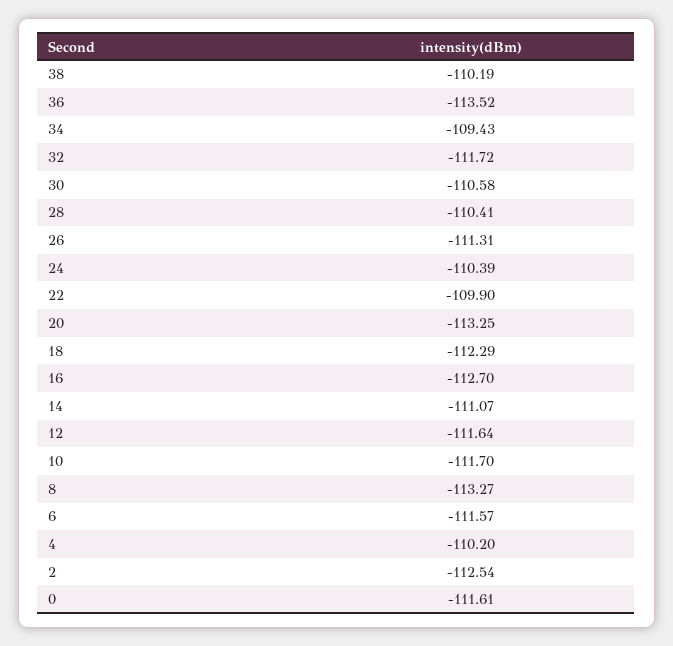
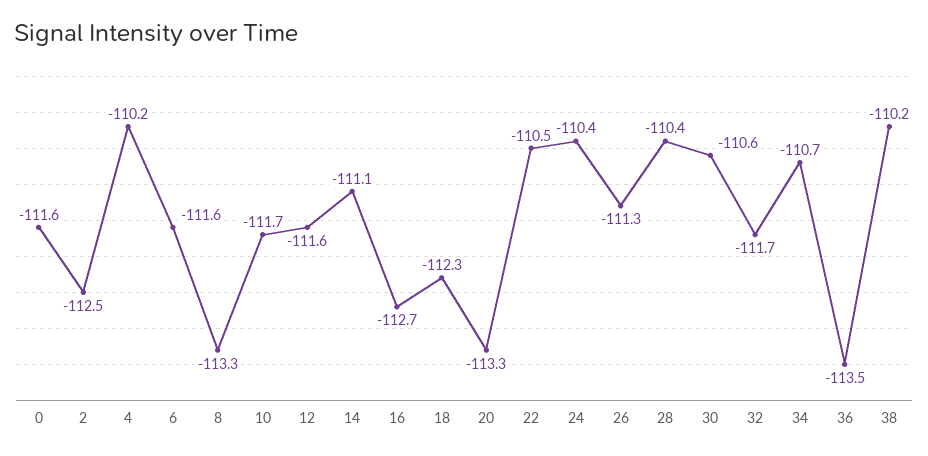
  {
    "38": -110.19,
    "36": -113.52,
-   "34": -109.43,
+   "34": -110.7,
    "32": -111.72,
    "30": -110.58,
    "28": -110.41,
    "26": -111.31,
    "24": -110.39,
-   "22": -109.9,
+   "22": -110.5,
    "20": -113.25,
    "18": -112.29,
    "16": -112.7,
    "14": -111.07,
    "12": -111.64,
    "10": -111.7,
    "8": -113.27,
    "6": -111.57,
    "4": -110.2,
    "2": -112.54,
    "0": -111.61
  }

